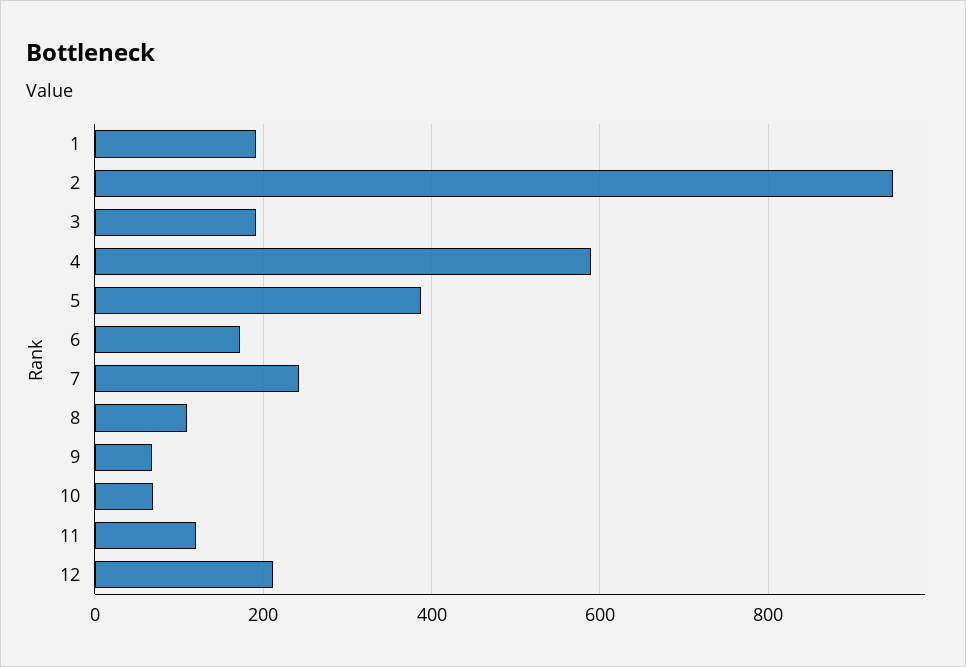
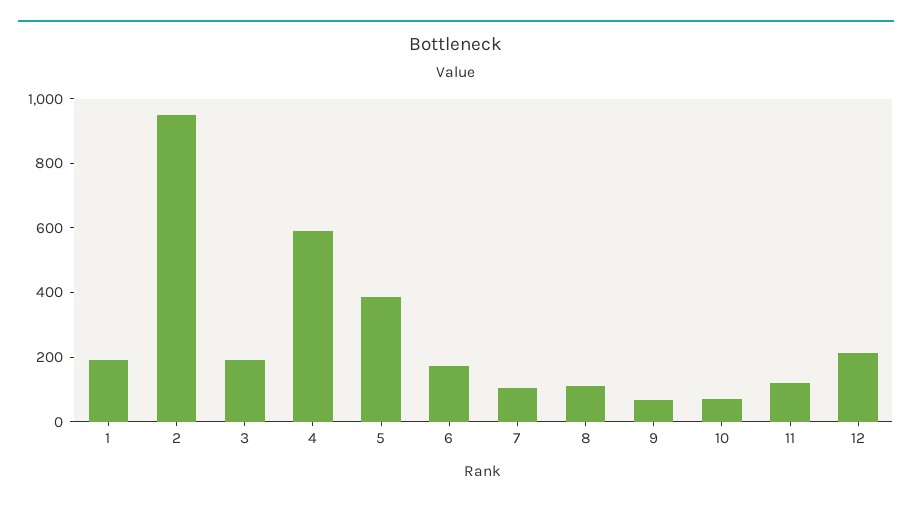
  {
    "1": 200,
    "2": 940,
    "3": 200,
    "4": 580,
    "5": 380,
    "6": 180,
-   "7": 240,
+   "7": 100,
    "8": 120,
    "9": 60,
    "10": 60,
    "11": 120,
    "12": 220
  }

